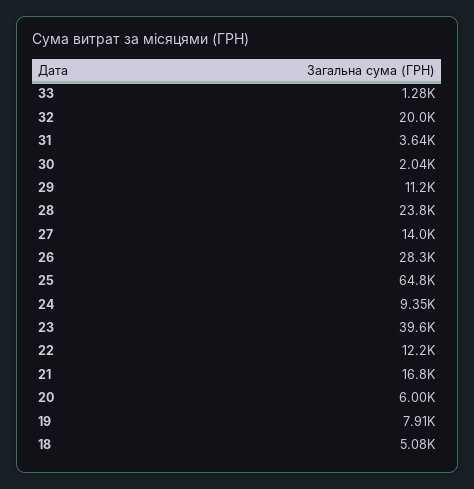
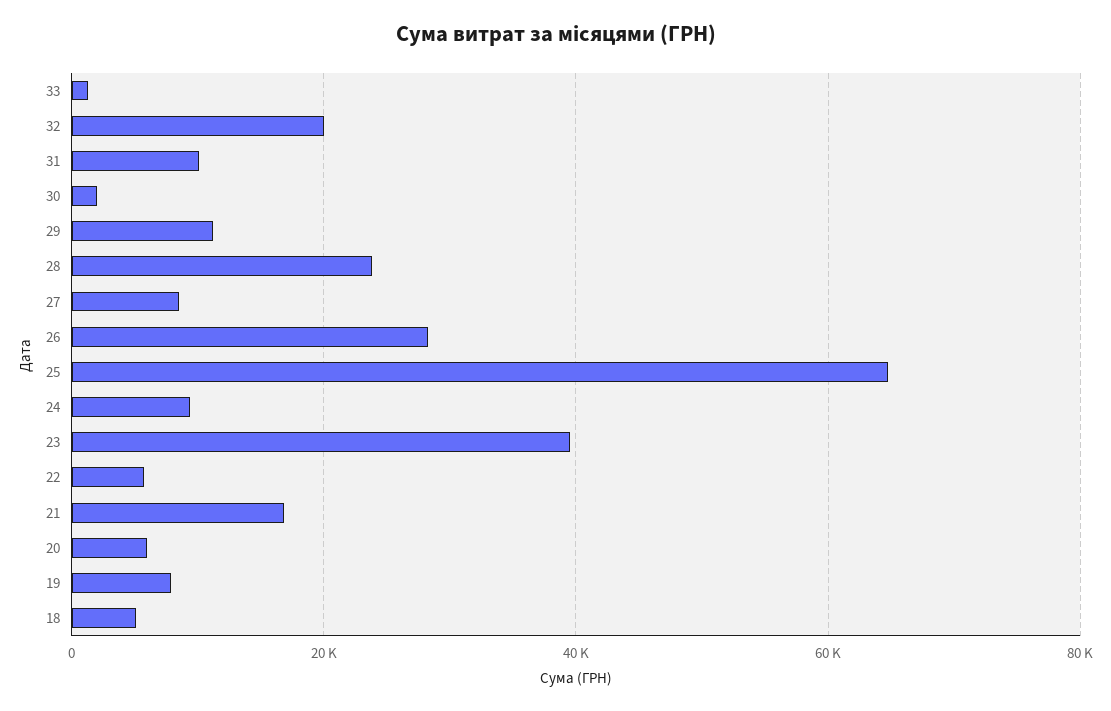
  {
    "33": 1280,
    "32": 20000,
-   "31": 3640,
+   "31": 10000,
    "30": 2040,
    "29": 11200,
    "28": 23800,
-   "27": 14000,
+   "27": 8000,
    "26": 28300,
    "25": 64800,
    "24": 9350,
    "23": 39600,
-   "22": 12200,
+   "22": 6000,
    "21": 16800,
    "20": 6000,
    "19": 7910,
    "18": 5080
  }

